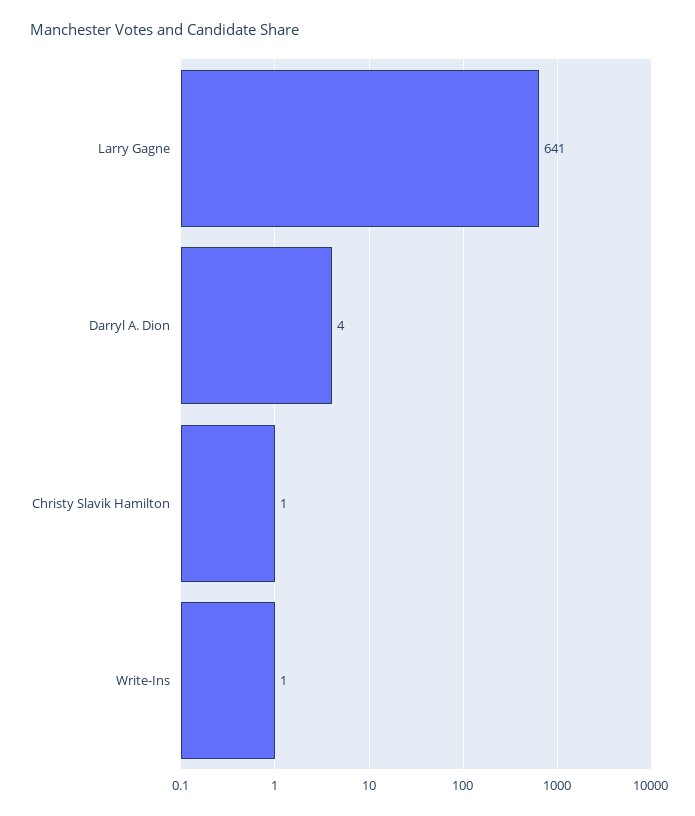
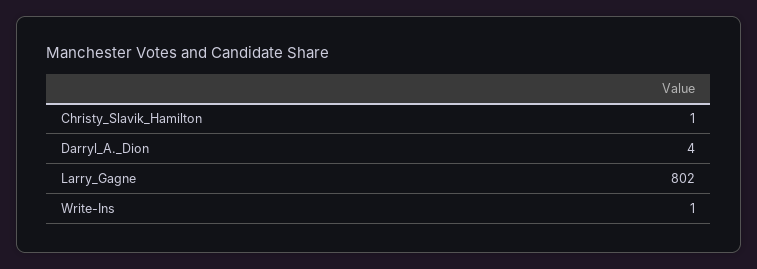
  {
-   "Larry Gagne": 641,
+   "Larry Gagne": 802,
    "Darryl A. Dion": 4,
    "Christy Slavik Hamilton": 1,
    "Write-Ins": 1
  }

